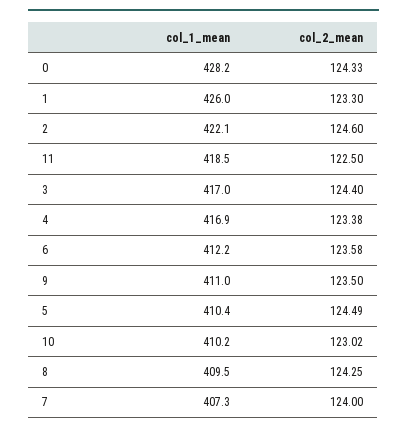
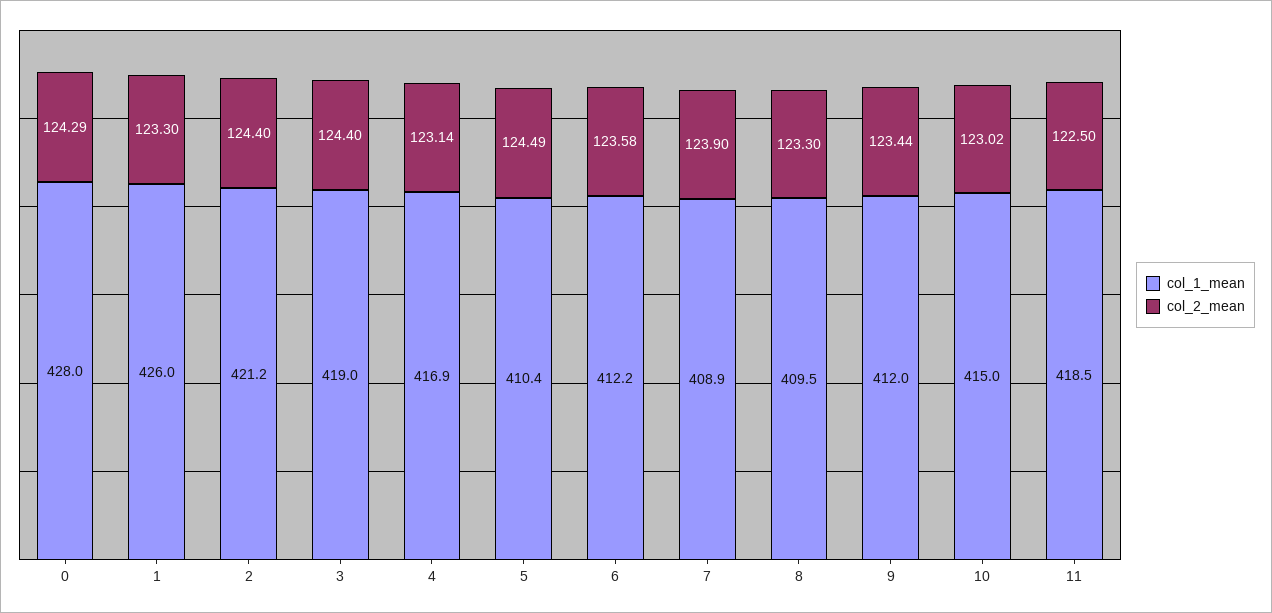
  {
    "col_1_mean": {
-     "0": 428.2,
+     "0": 428,
      "1": 426,
-     "2": 422.1,
+     "2": 421.2,
      "11": 418.5,
-     "3": 417,
+     "3": 419,
      "4": 416.9,
      "6": 412.2,
-     "9": 411,
+     "9": 412,
      "5": 410.4,
-     "10": 410.2,
+     "10": 415,
      "8": 409.5,
-     "7": 407.3
+     "7": 408.9
    },
    "col_2_mean": {
-     "0": 124.33,
+     "0": 124.29,
      "1": 123.3,
-     "2": 124.6,
+     "2": 124.4,
      "11": 122.5,
      "3": 124.4,
-     "4": 123.38,
+     "4": 123.14,
      "6": 123.58,
-     "9": 123.5,
+     "9": 123.44,
      "5": 124.49,
      "10": 123.02,
-     "8": 124.25,
+     "8": 123.3,
-     "7": 124
+     "7": 123.9
    }
  }

